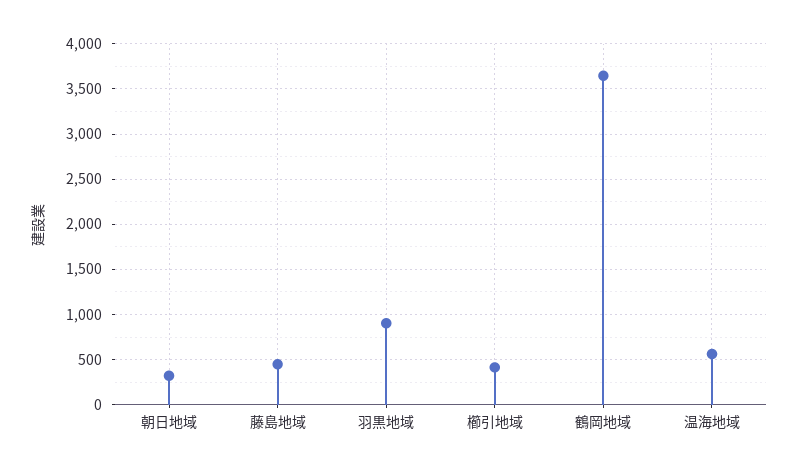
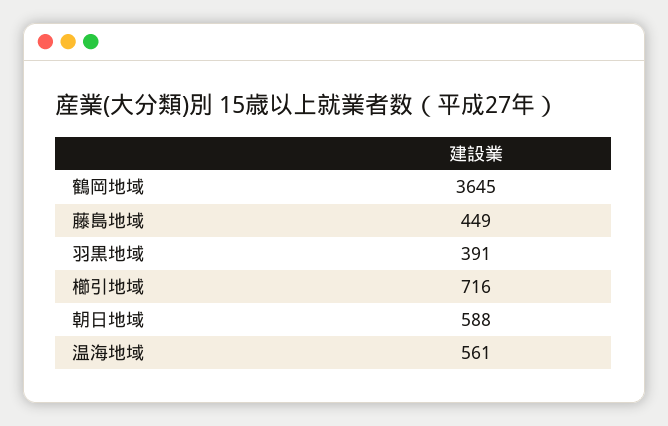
  {
-   "朝日地域": 300,
+   "朝日地域": 588,
    "藤島地域": 449,
-   "羽黒地域": 900,
+   "羽黒地域": 391,
-   "櫛引地域": 400,
+   "櫛引地域": 716,
    "鶴岡地域": 3645,
    "温海地域": 561
  }

